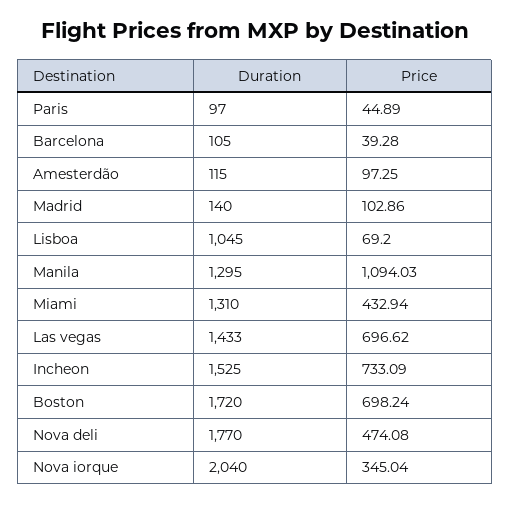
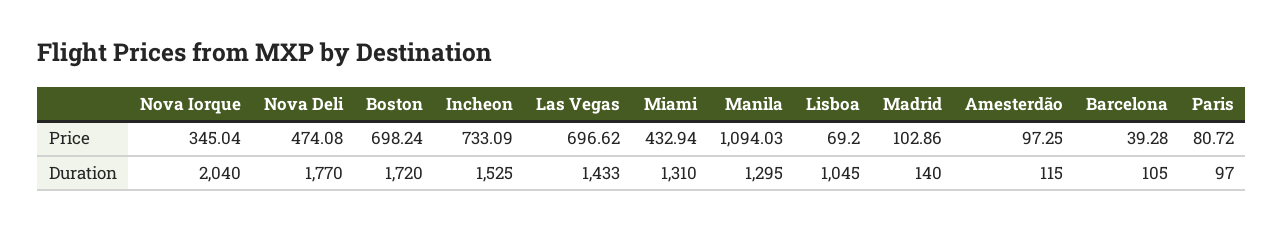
  {
    "Duration": {
      "Paris": 97,
      "Barcelona": 105,
      "Amesterdão": 115,
      "Madrid": 140,
      "Lisboa": 1045,
      "Manila": 1295,
      "Miami": 1310,
      "Las vegas": 1433,
      "Incheon": 1525,
      "Boston": 1720,
      "Nova deli": 1770,
      "Nova iorque": 2040
    },
    "Price": {
-     "Paris": 44.89,
+     "Paris": 80.72,
      "Barcelona": 39.28,
      "Amesterdão": 97.25,
      "Madrid": 102.86,
      "Lisboa": 69.2,
      "Manila": 1094.03,
      "Miami": 432.94,
      "Las vegas": 696.62,
      "Incheon": 733.09,
      "Boston": 698.24,
      "Nova deli": 474.08,
      "Nova iorque": 345.04
    }
  }

